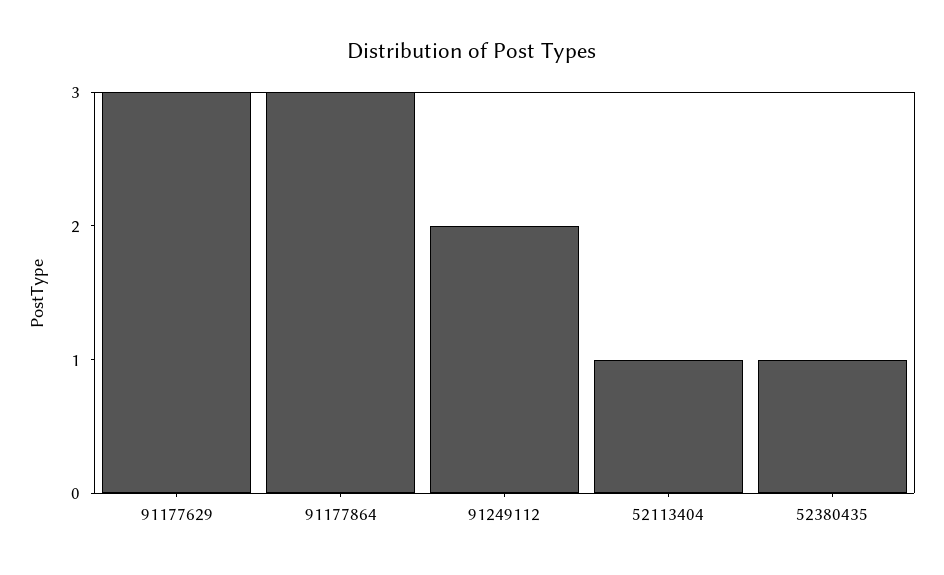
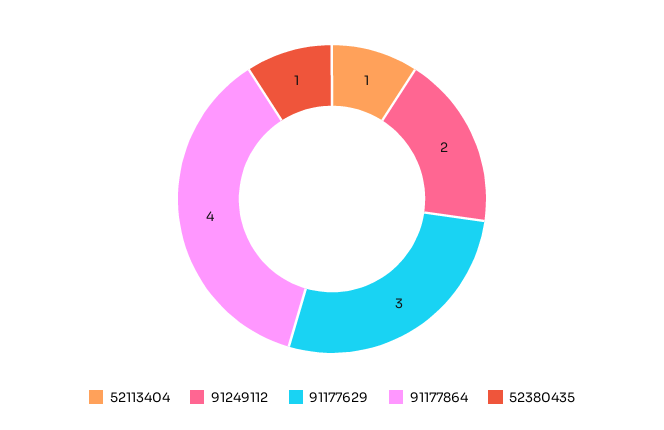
  {
    "91177629": 3,
-   "91177864": 3,
+   "91177864": 4,
    "91249112": 2,
    "52113404": 1,
    "52380435": 1
  }

